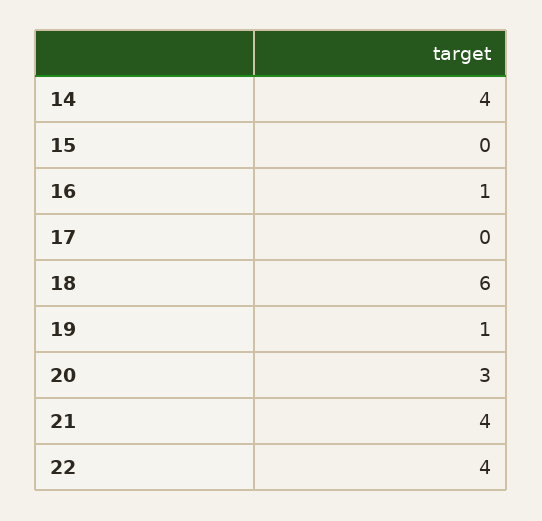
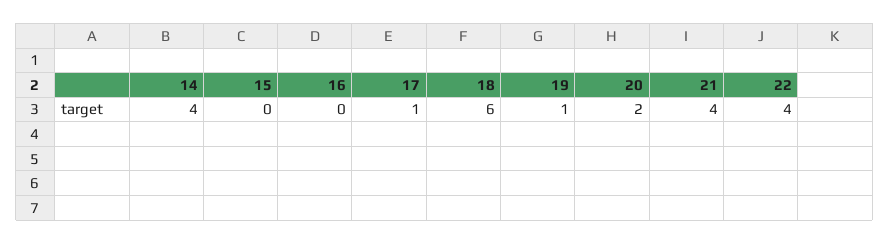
  {
    "14": 4,
    "15": 0,
-   "16": 1,
+   "16": 0,
-   "17": 0,
+   "17": 1,
    "18": 6,
    "19": 1,
-   "20": 3,
+   "20": 2,
    "21": 4,
    "22": 4
  }

